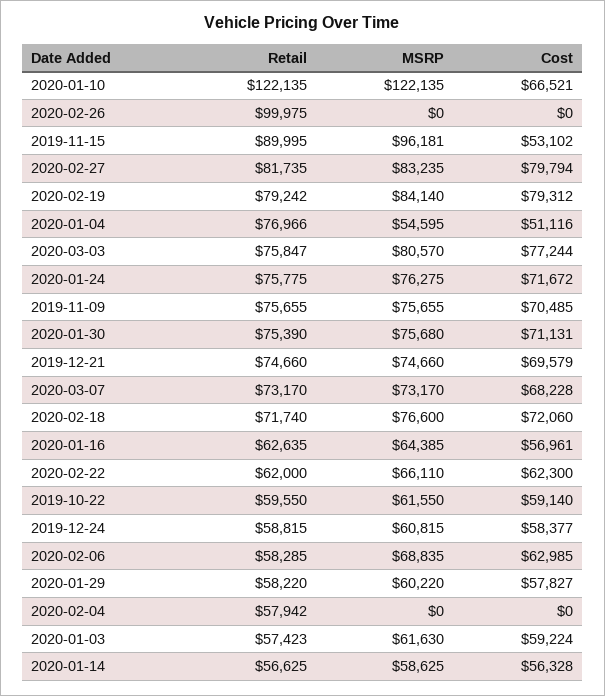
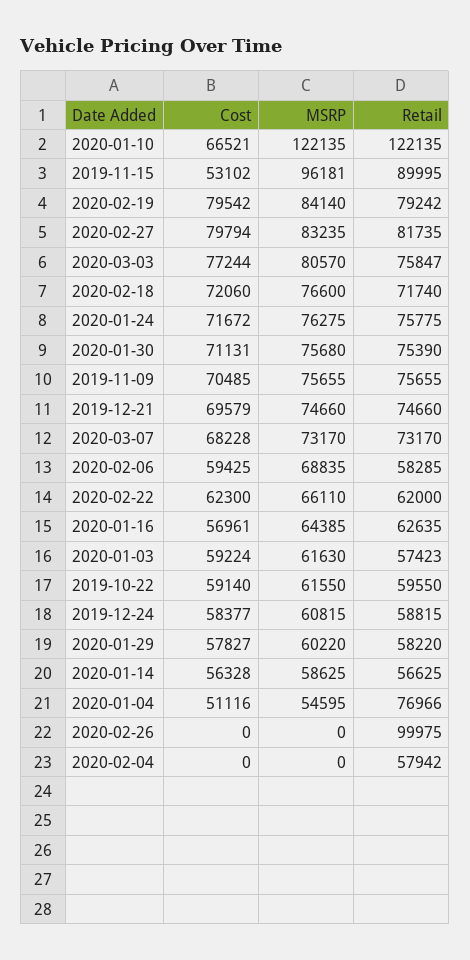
  {
    "Retail": {
      "2020-01-10": 122135,
      "2020-02-26": 99975,
      "2019-11-15": 89995,
      "2020-02-27": 81735,
      "2020-02-19": 79242,
      "2020-01-04": 76966,
      "2020-03-03": 75847,
      "2020-01-24": 75775,
      "2019-11-09": 75655,
      "2020-01-30": 75390,
      "2019-12-21": 74660,
      "2020-03-07": 73170,
      "2020-02-18": 71740,
      "2020-01-16": 62635,
      "2020-02-22": 62000,
      "2019-10-22": 59550,
      "2019-12-24": 58815,
      "2020-02-06": 58285,
      "2020-01-29": 58220,
      "2020-02-04": 57942,
      "2020-01-03": 57423,
      "2020-01-14": 56625
    },
    "MSRP": {
      "2020-01-10": 122135,
      "2020-02-26": 0,
      "2019-11-15": 96181,
      "2020-02-27": 83235,
      "2020-02-19": 84140,
      "2020-01-04": 54595,
      "2020-03-03": 80570,
      "2020-01-24": 76275,
      "2019-11-09": 75655,
      "2020-01-30": 75680,
      "2019-12-21": 74660,
      "2020-03-07": 73170,
      "2020-02-18": 76600,
      "2020-01-16": 64385,
      "2020-02-22": 66110,
      "2019-10-22": 61550,
      "2019-12-24": 60815,
      "2020-02-06": 68835,
      "2020-01-29": 60220,
      "2020-02-04": 0,
      "2020-01-03": 61630,
      "2020-01-14": 58625
    },
    "Cost": {
      "2020-01-10": 66521,
      "2020-02-26": 0,
      "2019-11-15": 53102,
      "2020-02-27": 79794,
-     "2020-02-19": 79312,
+     "2020-02-19": 79542,
      "2020-01-04": 51116,
      "2020-03-03": 77244,
      "2020-01-24": 71672,
      "2019-11-09": 70485,
      "2020-01-30": 71131,
      "2019-12-21": 69579,
      "2020-03-07": 68228,
      "2020-02-18": 72060,
      "2020-01-16": 56961,
      "2020-02-22": 62300,
      "2019-10-22": 59140,
      "2019-12-24": 58377,
-     "2020-02-06": 62985,
+     "2020-02-06": 59425,
      "2020-01-29": 57827,
      "2020-02-04": 0,
      "2020-01-03": 59224,
      "2020-01-14": 56328
    }
  }

